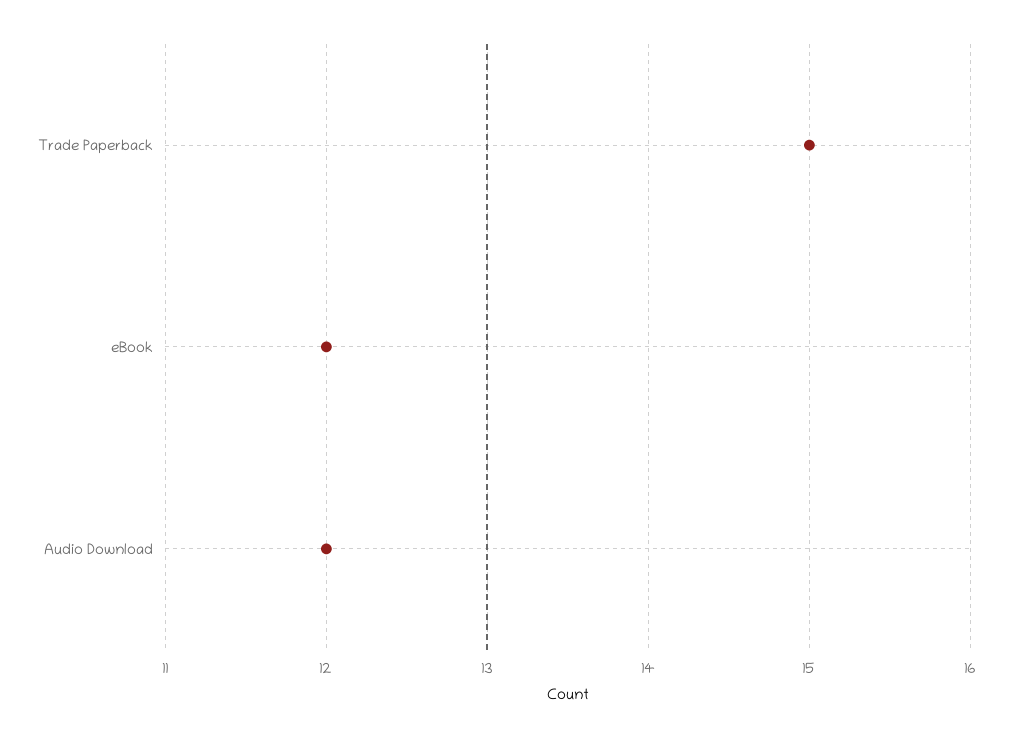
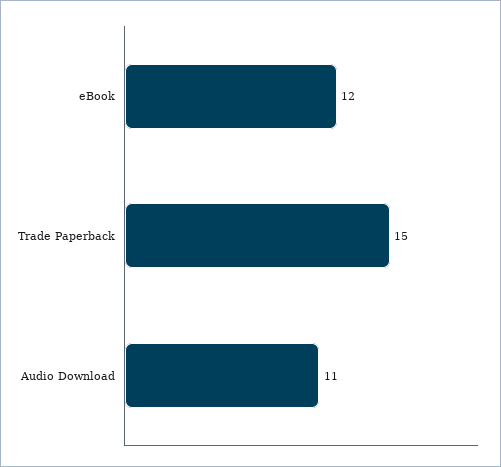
  {
    "Trade Paperback": 15,
    "eBook": 12,
-   "Audio Download": 12
+   "Audio Download": 11
  }

